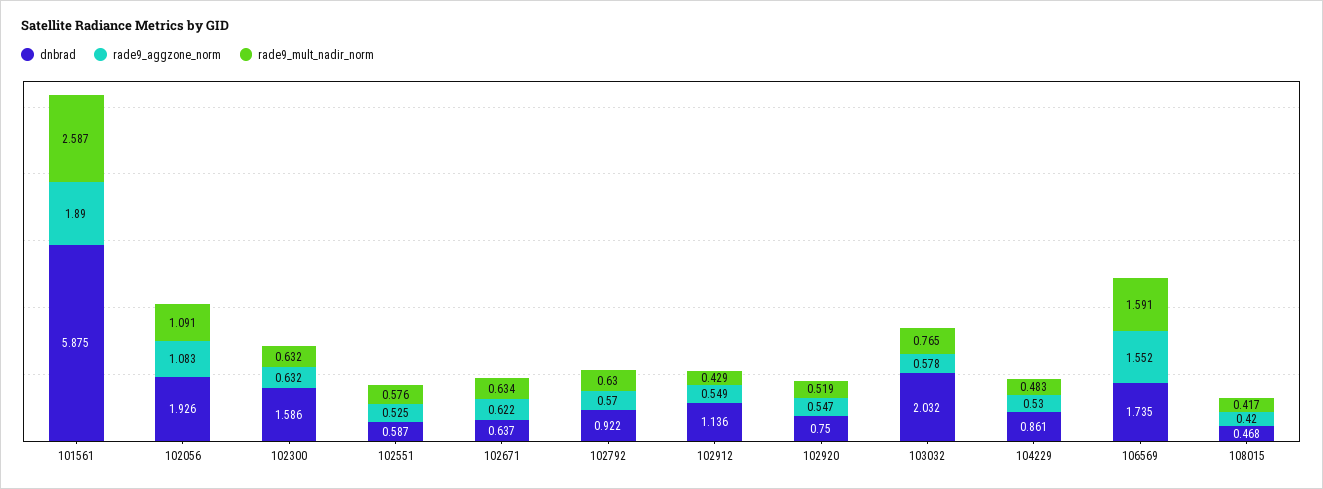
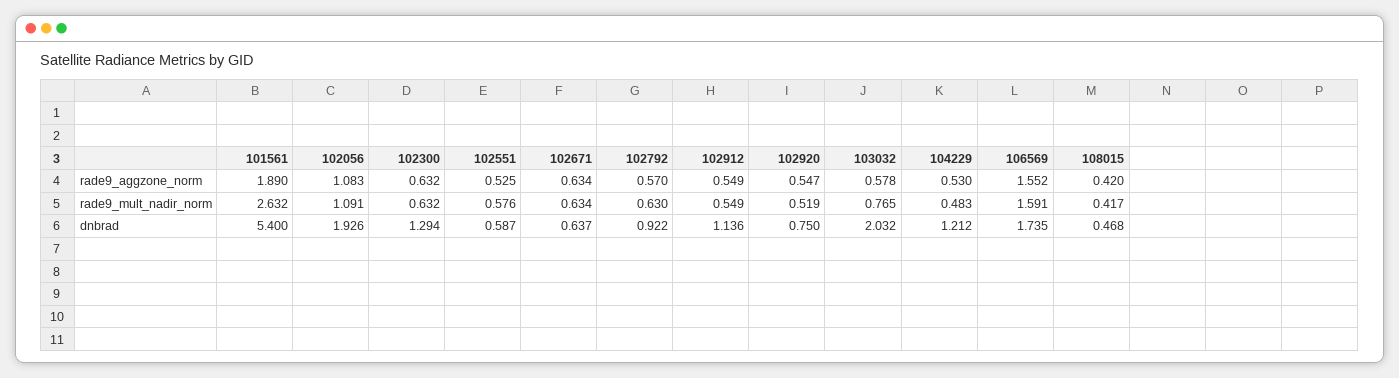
  {
    "dnbrad": {
-     "101561": 5.875,
+     "101561": 5.4,
      "102056": 1.926,
-     "102300": 1.586,
+     "102300": 1.294,
      "102551": 0.587,
      "102671": 0.637,
      "102792": 0.922,
      "102912": 1.136,
      "102920": 0.75,
      "103032": 2.032,
-     "104229": 0.861,
+     "104229": 1.212,
      "106569": 1.735,
      "108015": 0.468
    },
    "rade9_aggzone_norm": {
      "101561": 1.89,
      "102056": 1.083,
      "102300": 0.632,
      "102551": 0.525,
-     "102671": 0.622,
+     "102671": 0.634,
      "102792": 0.57,
      "102912": 0.549,
      "102920": 0.547,
      "103032": 0.578,
      "104229": 0.53,
      "106569": 1.552,
      "108015": 0.42
    },
    "rade9_mult_nadir_norm": {
-     "101561": 2.587,
+     "101561": 2.632,
      "102056": 1.091,
      "102300": 0.632,
      "102551": 0.576,
      "102671": 0.634,
      "102792": 0.63,
-     "102912": 0.429,
+     "102912": 0.549,
      "102920": 0.519,
      "103032": 0.765,
      "104229": 0.483,
      "106569": 1.591,
      "108015": 0.417
    }
  }

